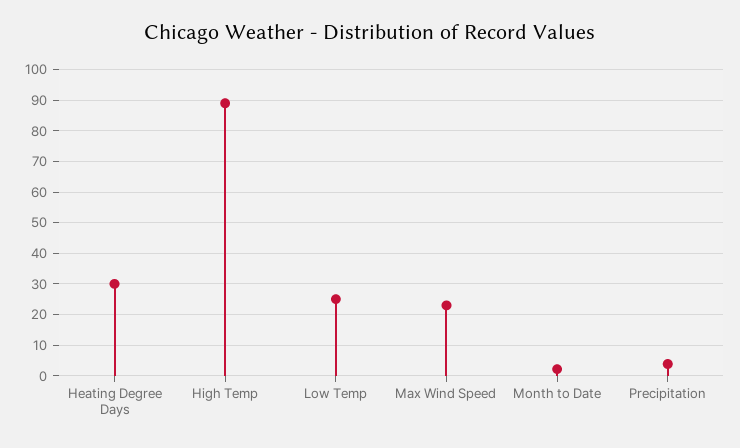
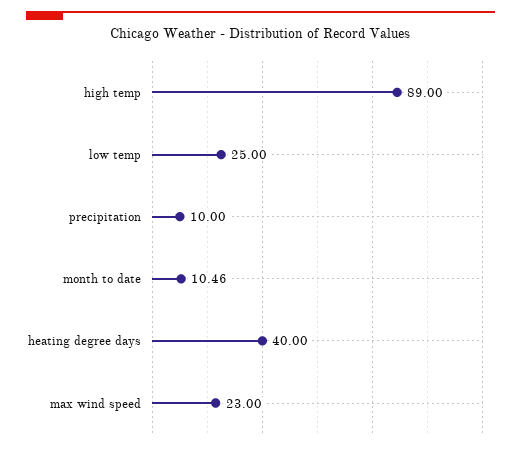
  {
-   "Heating Degree Days": 30,
+   "Heating Degree Days": 40,
    "High Temp": 89,
    "Low Temp": 25,
    "Max Wind Speed": 23,
-   "Month to Date": 2,
+   "Month to Date": 10.46,
-   "Precipitation": 4
+   "Precipitation": 10
  }

